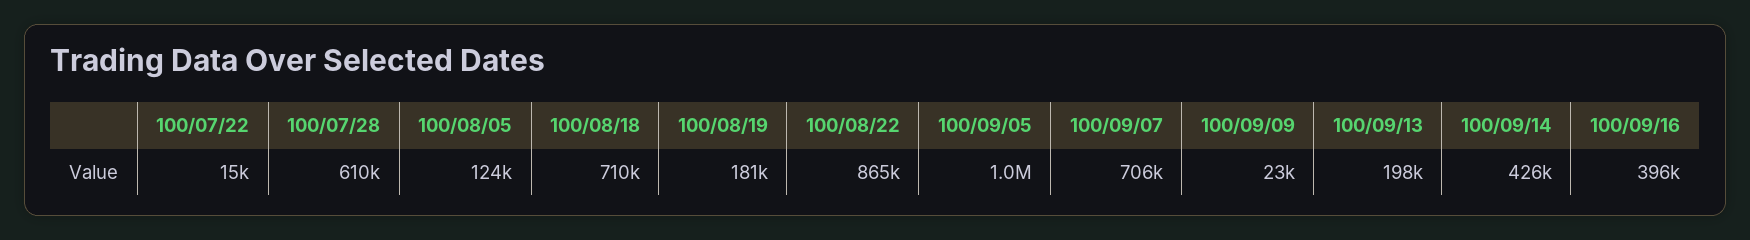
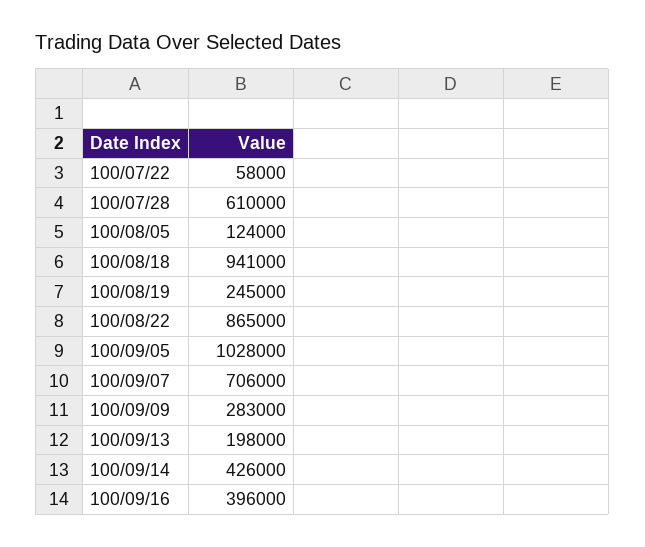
  {
-   "100/07/22": 15000,
+   "100/07/22": 58000,
    "100/07/28": 610000,
    "100/08/05": 124000,
-   "100/08/18": 710000,
+   "100/08/18": 941000,
-   "100/08/19": 181000,
+   "100/08/19": 245000,
    "100/08/22": 865000,
    "100/09/05": 1028000,
    "100/09/07": 706000,
-   "100/09/09": 23000,
+   "100/09/09": 283000,
    "100/09/13": 198000,
    "100/09/14": 426000,
    "100/09/16": 396000
  }

